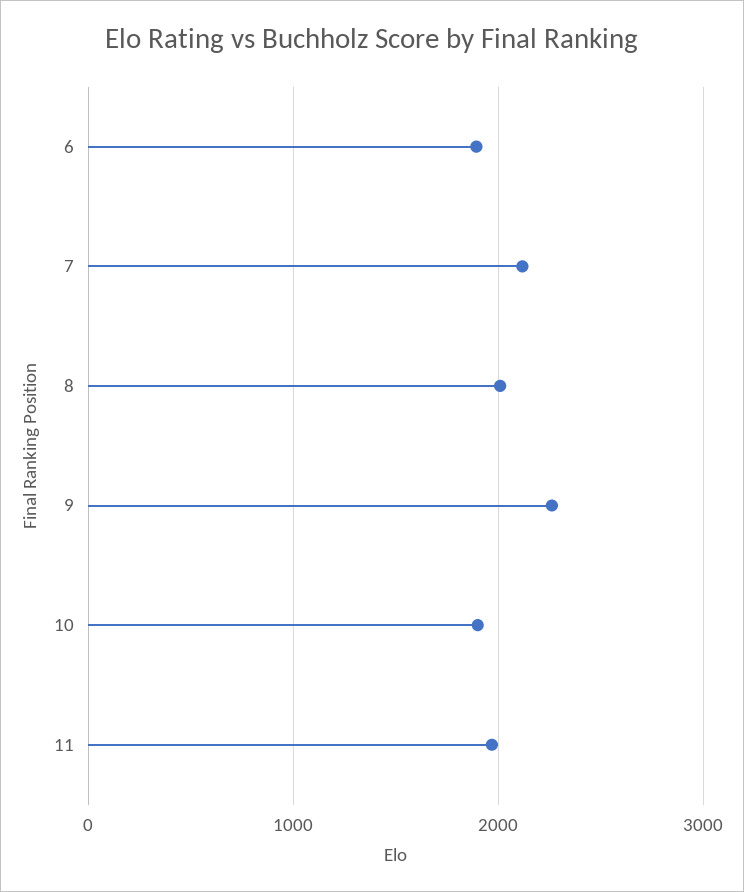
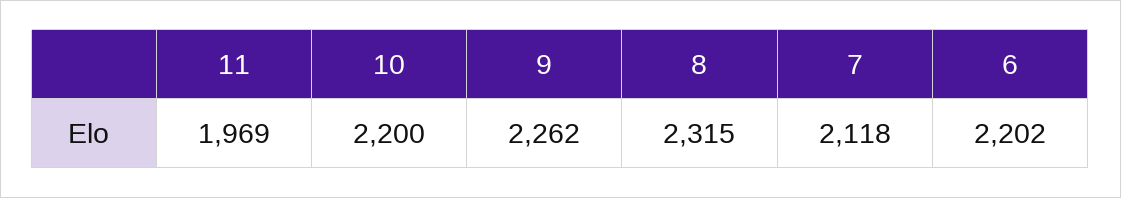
  {
-   "6": 1900,
+   "6": 2202,
    "7": 2118,
-   "8": 2000,
+   "8": 2315,
    "9": 2262,
-   "10": 1900,
+   "10": 2200,
    "11": 1969
  }

